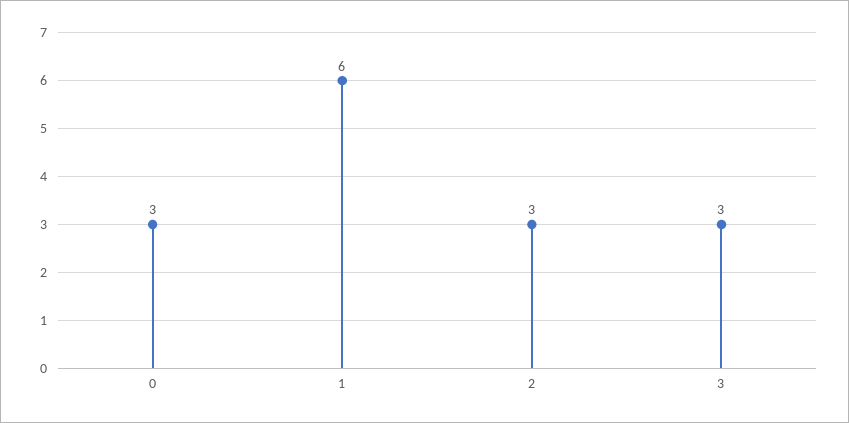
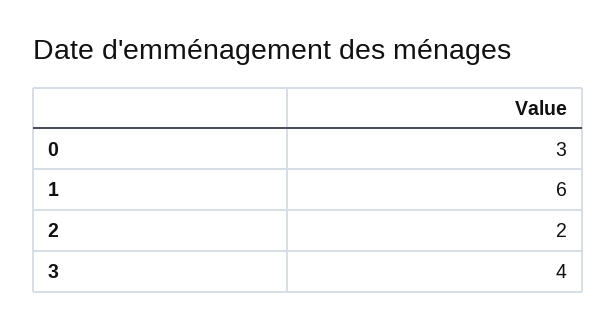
  {
    "0": 3,
    "1": 6,
-   "2": 3,
+   "2": 2,
-   "3": 3
+   "3": 4
  }

